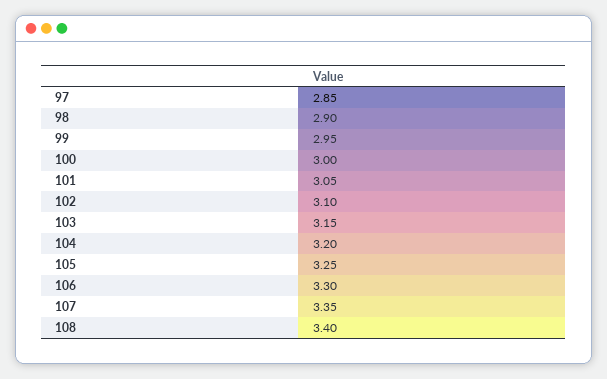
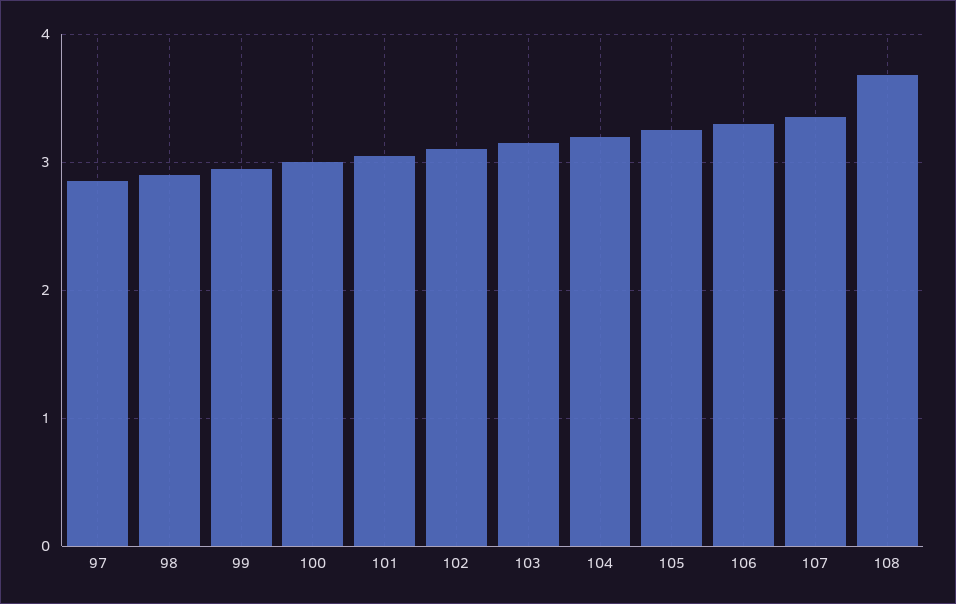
  {
    "97": 2.85,
    "98": 2.9,
    "99": 2.95,
    "100": 3,
    "101": 3.05,
    "102": 3.1,
    "103": 3.15,
    "104": 3.2,
    "105": 3.25,
    "106": 3.3,
    "107": 3.35,
-   "108": 3.4
+   "108": 3.7
  }

